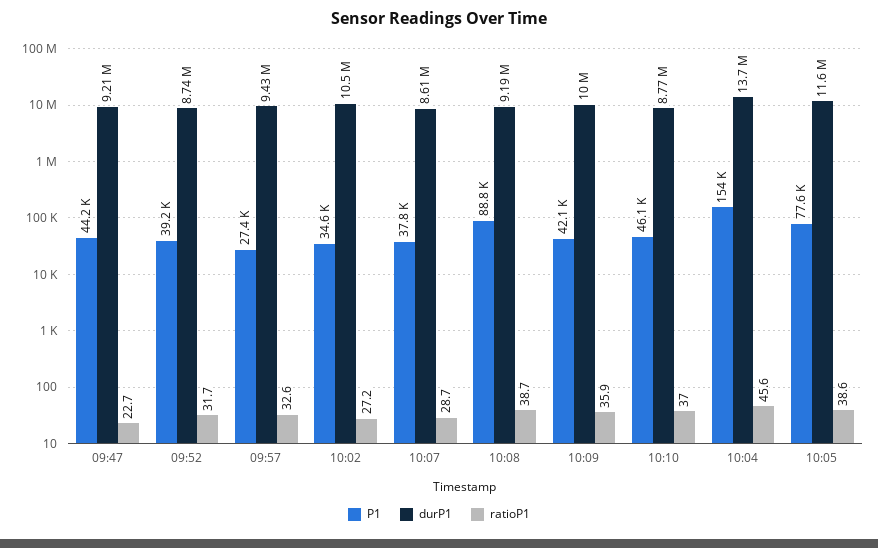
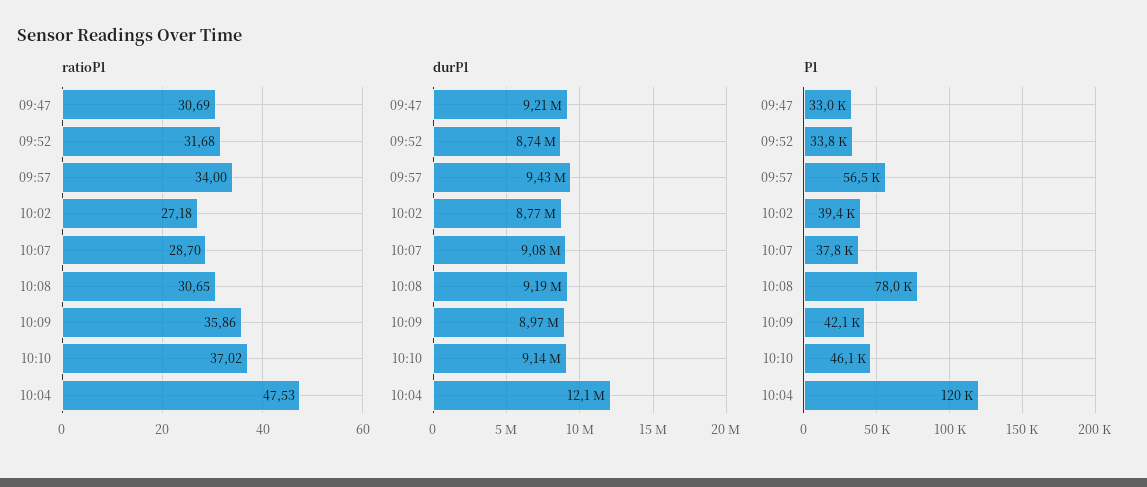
  {
    "P1": {
-     "09:47": 44200,
+     "09:47": 33000,
-     "09:52": 39200,
+     "09:52": 33800,
-     "09:57": 27400,
+     "09:57": 56500,
-     "10:02": 34600,
+     "10:02": 39400,
      "10:07": 37800,
-     "10:08": 88800,
+     "10:08": 78000,
      "10:09": 42100,
      "10:10": 46100,
-     "10:04": 154000,
+     "10:04": 120000
-     "10:05": 77600
    },
    "durP1": {
      "09:47": 9210000,
      "09:52": 8740000,
      "09:57": 9430000,
-     "10:02": 10500000,
+     "10:02": 8770000,
-     "10:07": 8610000,
+     "10:07": 9080000,
      "10:08": 9190000,
-     "10:09": 10000000,
+     "10:09": 8970000,
-     "10:10": 8770000,
+     "10:10": 9140000,
-     "10:04": 13700000,
+     "10:04": 12100000
-     "10:05": 11600000
    },
    "ratioP1": {
-     "09:47": 22.7,
+     "09:47": 30.69,
      "09:52": 31.68,
-     "09:57": 32.6,
+     "09:57": 34,
      "10:02": 27.18,
      "10:07": 28.7,
-     "10:08": 38.7,
+     "10:08": 30.65,
      "10:09": 35.86,
      "10:10": 37.02,
-     "10:04": 45.6,
+     "10:04": 47.53
-     "10:05": 38.6
    }
  }

